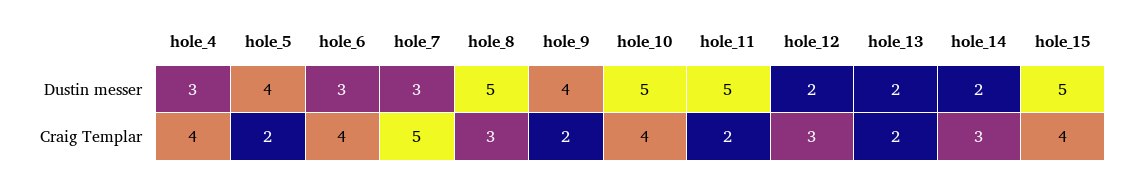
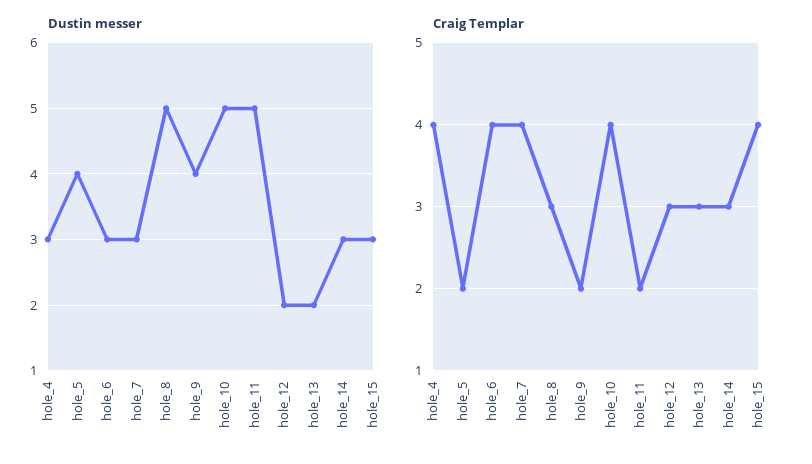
  {
    "Dustin messer": {
      "hole_4": 3,
      "hole_5": 4,
      "hole_6": 3,
      "hole_7": 3,
      "hole_8": 5,
      "hole_9": 4,
      "hole_10": 5,
      "hole_11": 5,
      "hole_12": 2,
      "hole_13": 2,
-     "hole_14": 2,
+     "hole_14": 3,
-     "hole_15": 5
+     "hole_15": 3
    },
    "Craig Templar": {
      "hole_4": 4,
      "hole_5": 2,
      "hole_6": 4,
-     "hole_7": 5,
+     "hole_7": 4,
      "hole_8": 3,
      "hole_9": 2,
      "hole_10": 4,
      "hole_11": 2,
      "hole_12": 3,
-     "hole_13": 2,
+     "hole_13": 3,
      "hole_14": 3,
      "hole_15": 4
    }
  }

